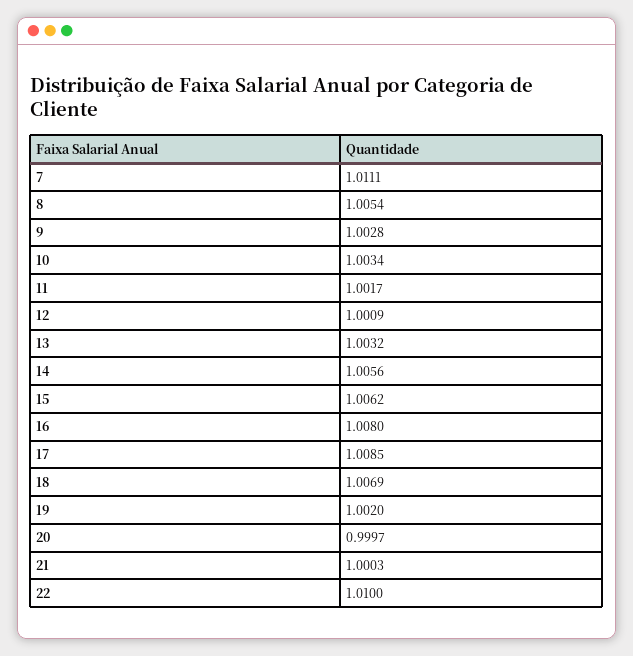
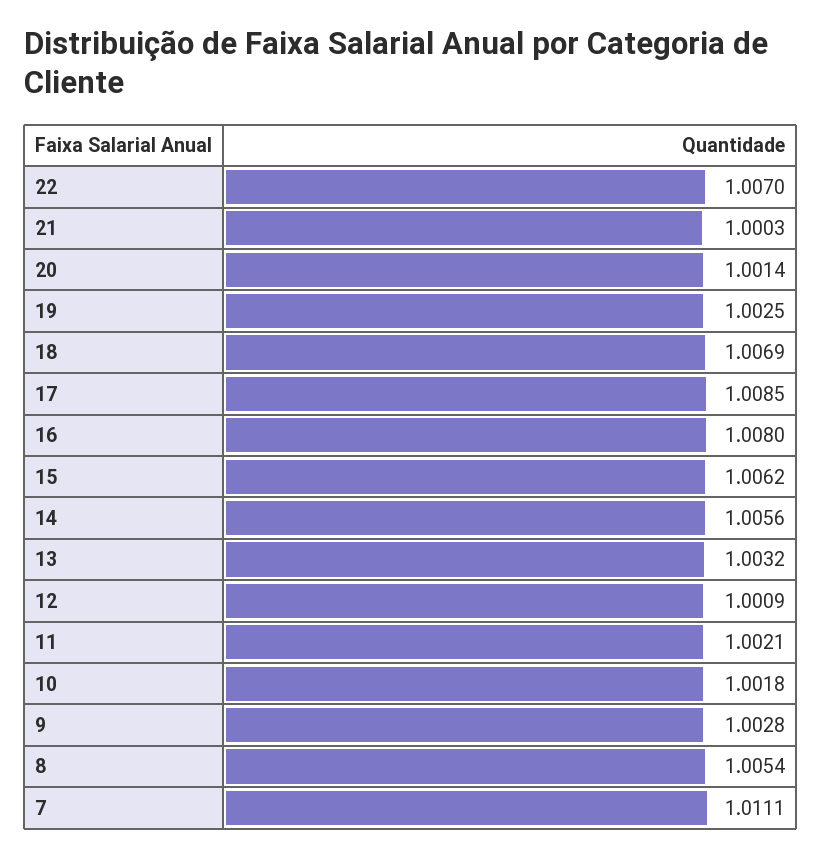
  {
    "7": 1.0111,
    "8": 1.0054,
    "9": 1.0028,
-   "10": 1.0034,
+   "10": 1.0018,
-   "11": 1.0017,
+   "11": 1.0021,
    "12": 1.0009,
    "13": 1.0032,
    "14": 1.0056,
    "15": 1.0062,
    "16": 1.008,
    "17": 1.0085,
    "18": 1.0069,
-   "19": 1.002,
+   "19": 1.0025,
-   "20": 0.9997,
+   "20": 1.0014,
    "21": 1.0003,
-   "22": 1.01
+   "22": 1.007
  }

